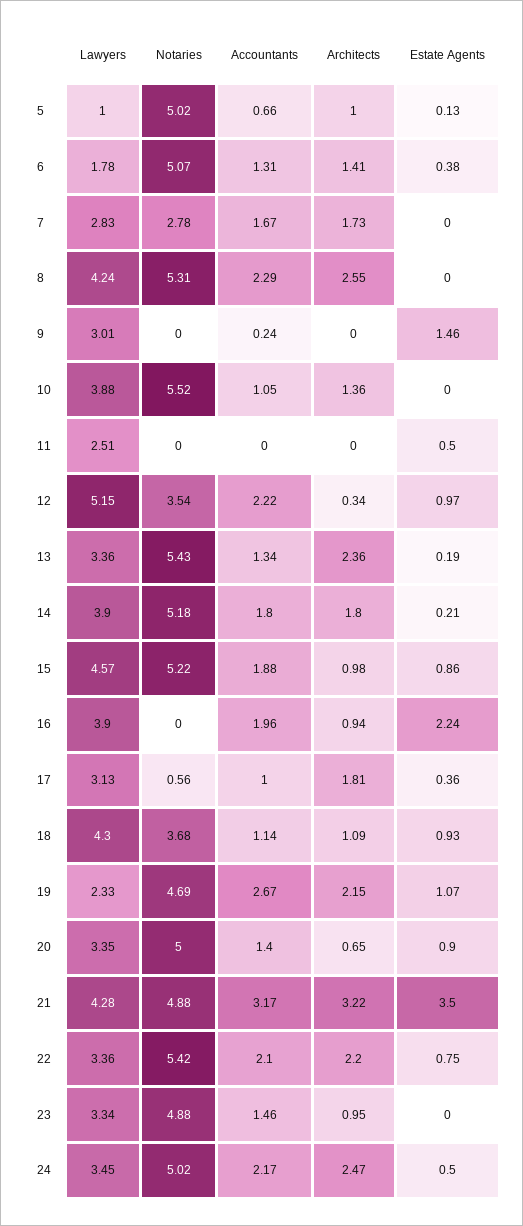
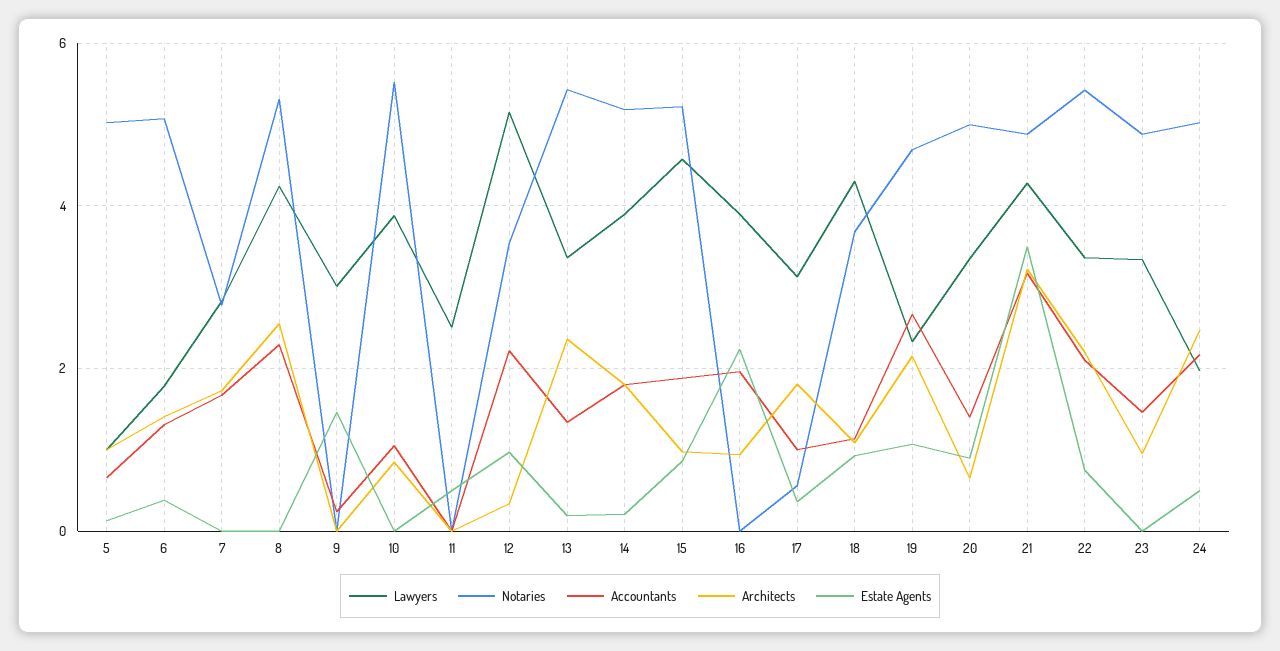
  {
    "Lawyers": {
      "5": 1,
      "6": 1.78,
      "7": 2.83,
      "8": 4.24,
      "9": 3.01,
      "10": 3.88,
      "11": 2.51,
      "12": 5.15,
      "13": 3.36,
      "14": 3.9,
      "15": 4.57,
      "16": 3.9,
      "17": 3.13,
      "18": 4.3,
      "19": 2.33,
      "20": 3.35,
      "21": 4.28,
      "22": 3.36,
      "23": 3.34,
-     "24": 3.45
+     "24": 2
    },
    "Notaries": {
      "5": 5.02,
      "6": 5.07,
      "7": 2.78,
      "8": 5.31,
      "9": 0,
      "10": 5.52,
      "11": 0,
      "12": 3.54,
      "13": 5.43,
      "14": 5.18,
      "15": 5.22,
      "16": 0,
      "17": 0.56,
      "18": 3.68,
      "19": 4.69,
      "20": 5,
      "21": 4.88,
      "22": 5.42,
      "23": 4.88,
      "24": 5.02
    },
    "Accountants": {
      "5": 0.66,
      "6": 1.31,
      "7": 1.67,
      "8": 2.29,
      "9": 0.24,
      "10": 1.05,
      "11": 0,
      "12": 2.22,
      "13": 1.34,
      "14": 1.8,
      "15": 1.88,
      "16": 1.96,
      "17": 1,
      "18": 1.14,
      "19": 2.67,
      "20": 1.4,
      "21": 3.17,
      "22": 2.1,
      "23": 1.46,
      "24": 2.17
    },
    "Architects": {
      "5": 1,
      "6": 1.41,
      "7": 1.73,
      "8": 2.55,
      "9": 0,
-     "10": 1.36,
+     "10": 0.8,
      "11": 0,
      "12": 0.34,
      "13": 2.36,
      "14": 1.8,
      "15": 0.98,
      "16": 0.94,
      "17": 1.81,
      "18": 1.09,
      "19": 2.15,
      "20": 0.65,
      "21": 3.22,
      "22": 2.2,
      "23": 0.95,
      "24": 2.47
    },
    "Estate Agents": {
      "5": 0.13,
      "6": 0.38,
      "7": 0,
      "8": 0,
      "9": 1.46,
      "10": 0,
      "11": 0.5,
      "12": 0.97,
      "13": 0.19,
      "14": 0.21,
      "15": 0.86,
      "16": 2.24,
      "17": 0.36,
      "18": 0.93,
      "19": 1.07,
      "20": 0.9,
      "21": 3.5,
      "22": 0.75,
      "23": 0,
      "24": 0.5
    }
  }

